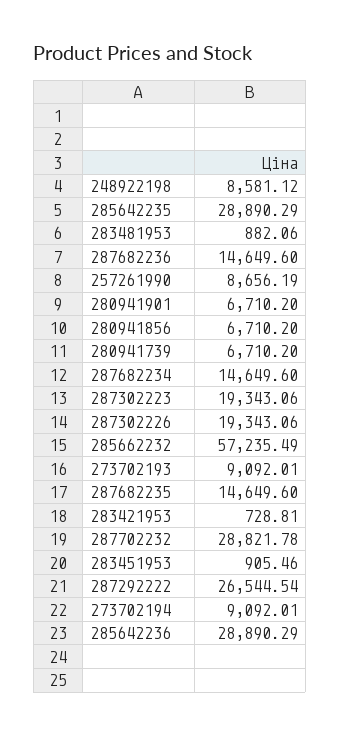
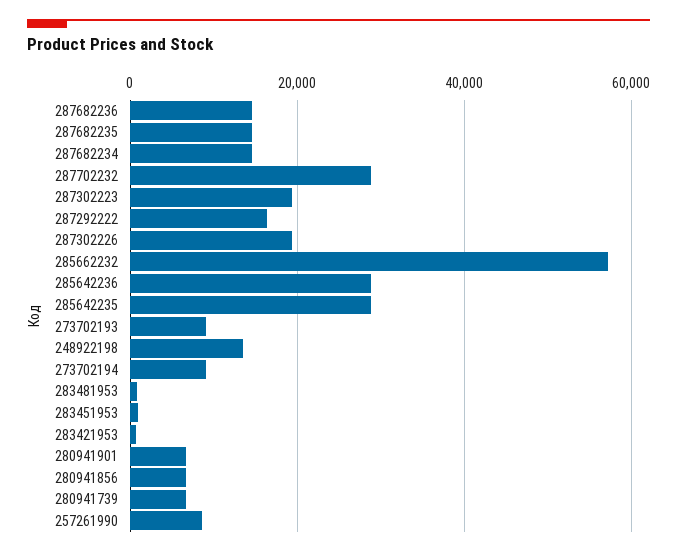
  {
-   "248922198": 8581.12,
+   "248922198": 14000,
    "285642235": 28890.29,
    "283481953": 882.06,
    "287682236": 14649.6,
    "257261990": 8656.19,
    "280941901": 6710.2,
    "280941856": 6710.2,
    "280941739": 6710.2,
    "287682234": 14649.6,
    "287302223": 19343.06,
    "287302226": 19343.06,
    "285662232": 57235.49,
    "273702193": 9092.01,
    "287682235": 14649.6,
    "283421953": 728.81,
    "287702232": 28821.78,
    "283451953": 905.46,
-   "287292222": 26544.54,
+   "287292222": 16000,
    "273702194": 9092.01,
    "285642236": 28890.29
  }

